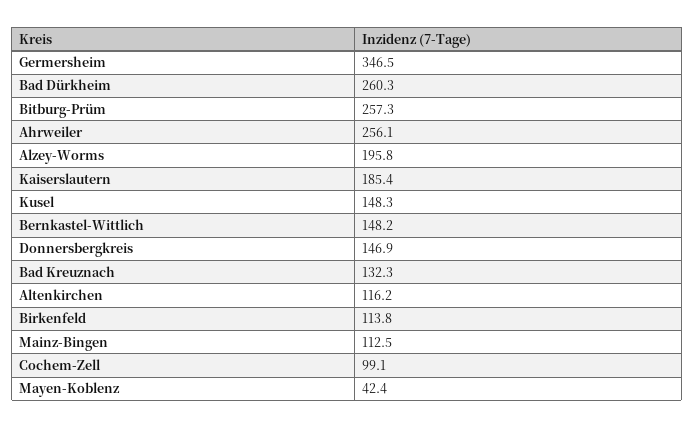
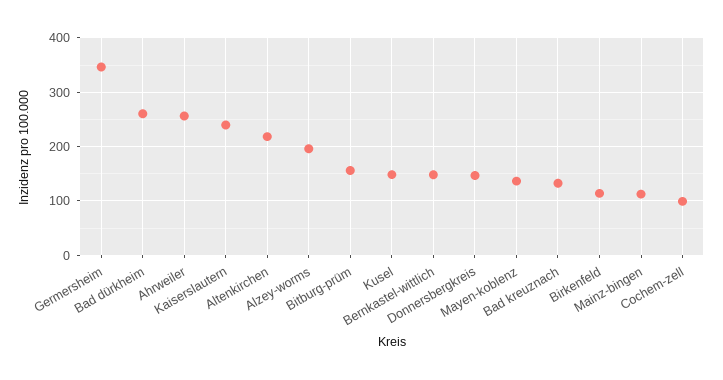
  {
    "Germersheim": 346.5,
    "Bad Dürkheim": 260.3,
-   "Bitburg-Prüm": 257.3,
+   "Bitburg-Prüm": 160,
    "Ahrweiler": 256.1,
    "Alzey-Worms": 195.8,
-   "Kaiserslautern": 185.4,
+   "Kaiserslautern": 240,
    "Kusel": 148.3,
    "Bernkastel-Wittlich": 148.2,
    "Donnersbergkreis": 146.9,
    "Bad Kreuznach": 132.3,
-   "Altenkirchen": 116.2,
+   "Altenkirchen": 220,
    "Birkenfeld": 113.8,
    "Mainz-Bingen": 112.5,
    "Cochem-Zell": 99.1,
-   "Mayen-Koblenz": 42.4
+   "Mayen-Koblenz": 140
  }

